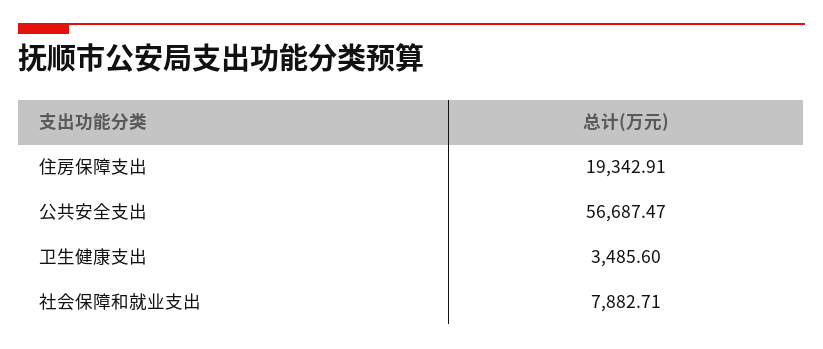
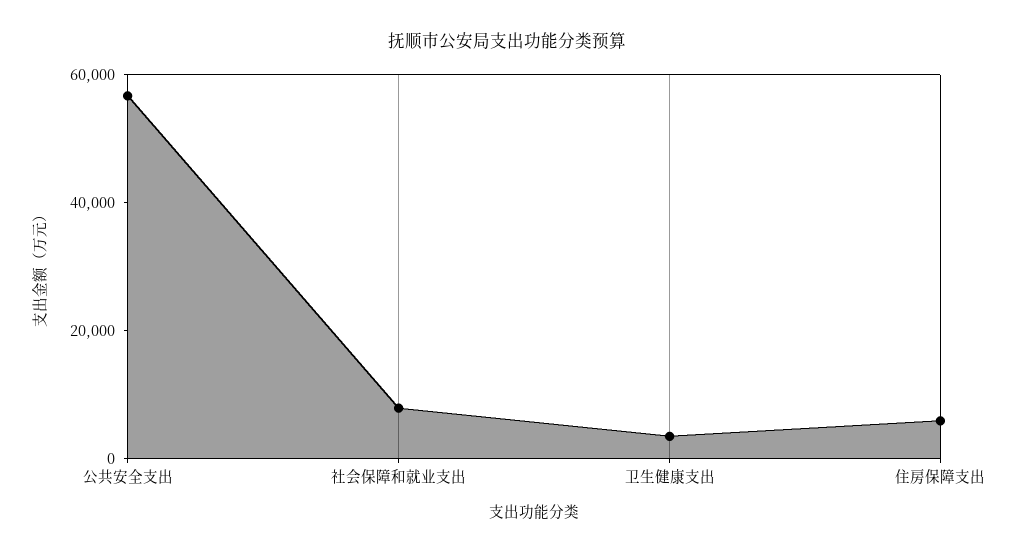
  {
-   "住房保障支出": 19342.91,
+   "住房保障支出": 5000,
    "公共安全支出": 56687.47,
    "卫生健康支出": 3485.6,
    "社会保障和就业支出": 7882.71
  }

